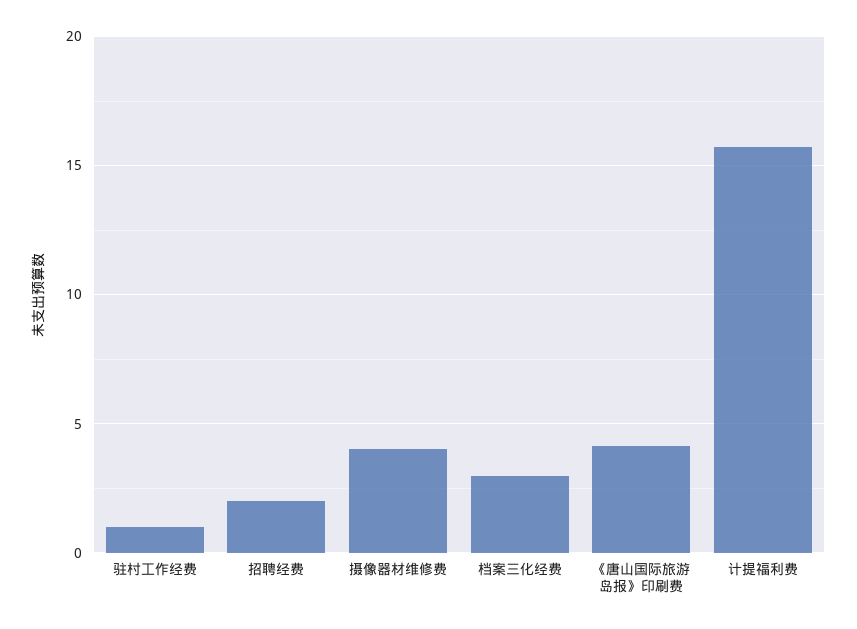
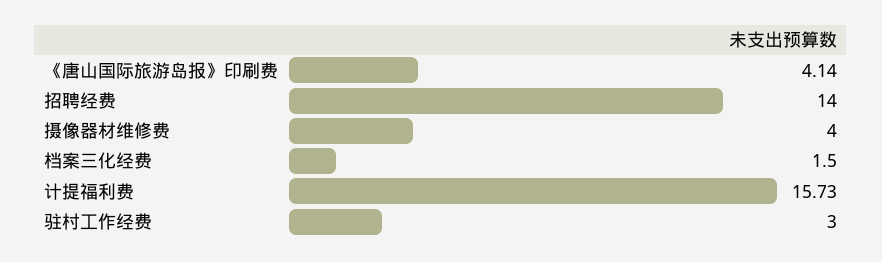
  {
-   "驻村工作经费": 1,
+   "驻村工作经费": 3,
-   "招聘经费": 2,
+   "招聘经费": 14,
    "摄像器材维修费": 4,
-   "档案三化经费": 3,
+   "档案三化经费": 1.5,
    "《唐山国际旅游岛报》印刷费": 4.14,
    "计提福利费": 15.73
  }

